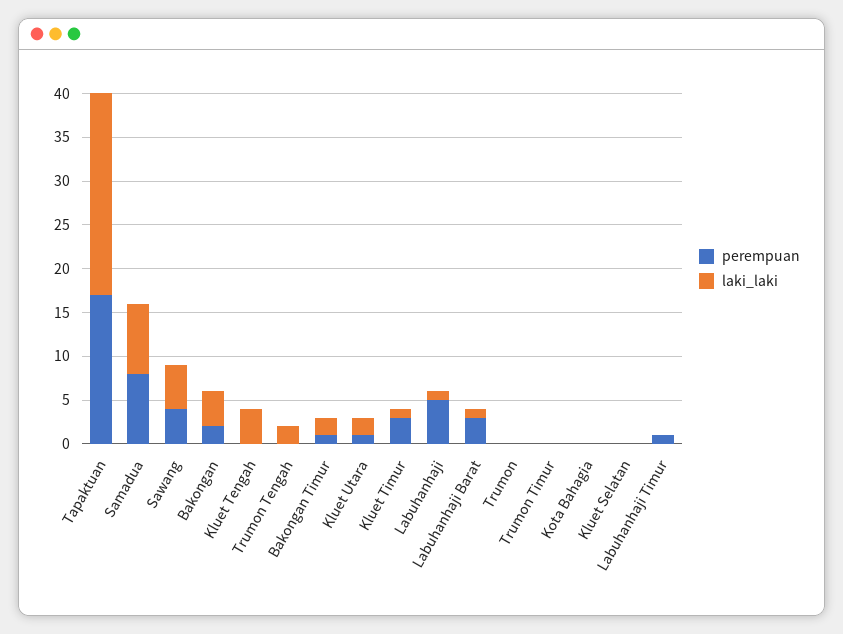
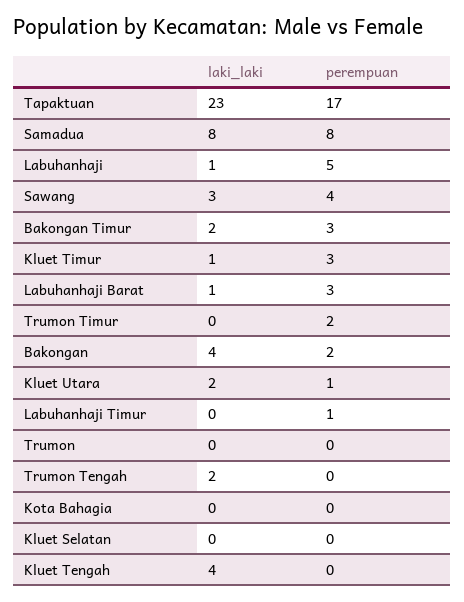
  {
    "perempuan": {
      "Tapaktuan": 17,
      "Samadua": 8,
      "Sawang": 4,
      "Bakongan": 2,
      "Kluet Tengah": 0,
      "Trumon Tengah": 0,
-     "Bakongan Timur": 1,
+     "Bakongan Timur": 3,
      "Kluet Utara": 1,
      "Kluet Timur": 3,
      "Labuhanhaji": 5,
      "Labuhanhaji Barat": 3,
      "Trumon": 0,
-     "Trumon Timur": 0,
+     "Trumon Timur": 2,
      "Kota Bahagia": 0,
      "Kluet Selatan": 0,
      "Labuhanhaji Timur": 1
    },
    "laki_laki": {
      "Tapaktuan": 23,
      "Samadua": 8,
-     "Sawang": 5,
+     "Sawang": 3,
      "Bakongan": 4,
      "Kluet Tengah": 4,
      "Trumon Tengah": 2,
      "Bakongan Timur": 2,
      "Kluet Utara": 2,
      "Kluet Timur": 1,
      "Labuhanhaji": 1,
      "Labuhanhaji Barat": 1,
      "Trumon": 0,
      "Trumon Timur": 0,
      "Kota Bahagia": 0,
      "Kluet Selatan": 0,
      "Labuhanhaji Timur": 0
    }
  }

